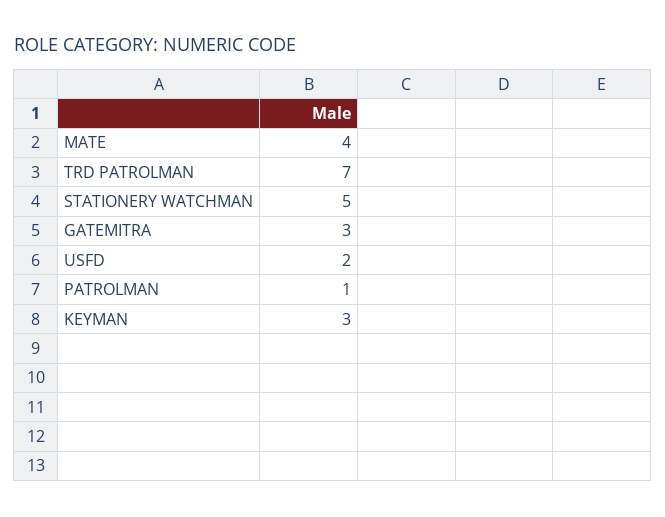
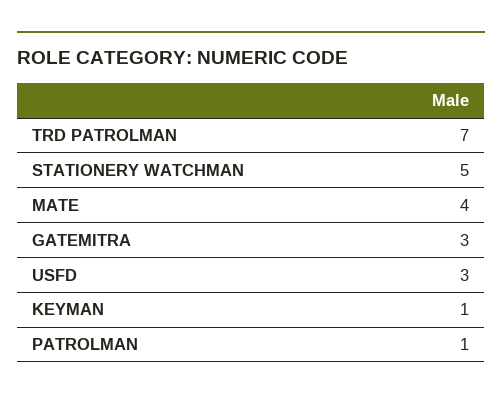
  {
    "MATE": 4,
    "TRD PATROLMAN": 7,
    "STATIONERY WATCHMAN": 5,
    "GATEMITRA": 3,
-   "USFD": 2,
+   "USFD": 3,
    "PATROLMAN": 1,
-   "KEYMAN": 3
+   "KEYMAN": 1
  }

